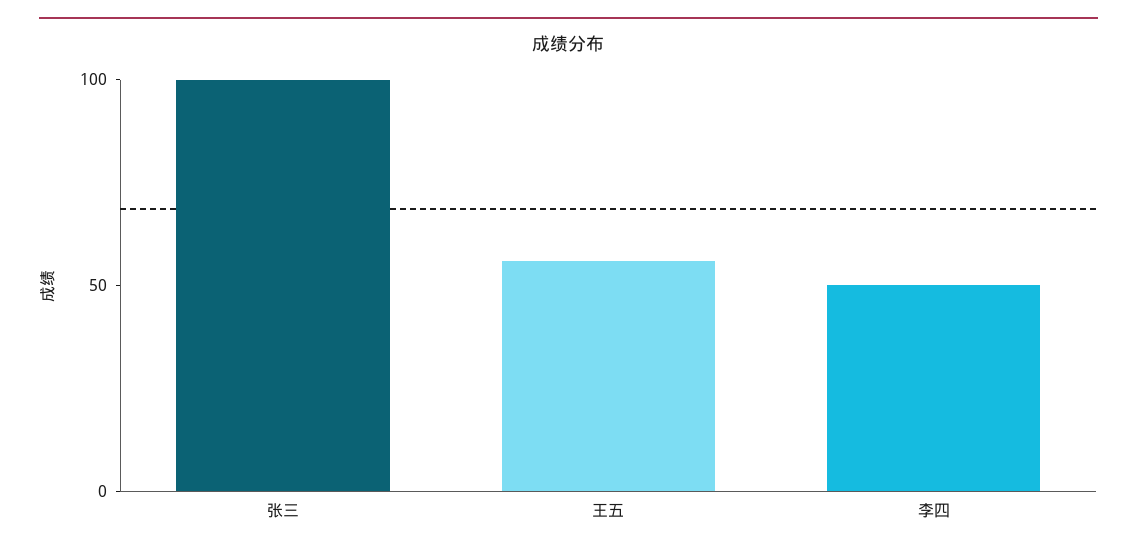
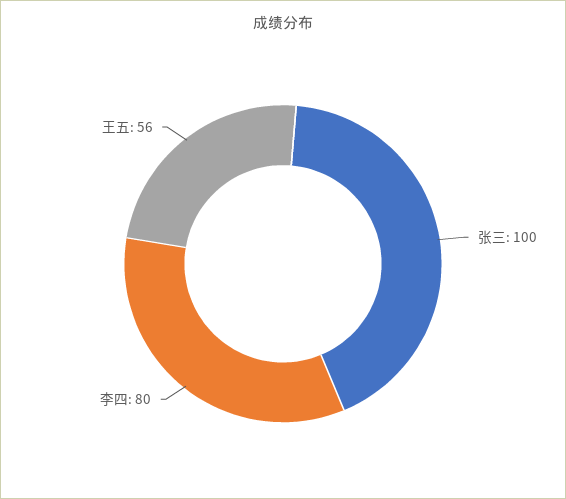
  {
    "张三": 100,
    "王五": 56,
-   "李四": 50
+   "李四": 80
  }

